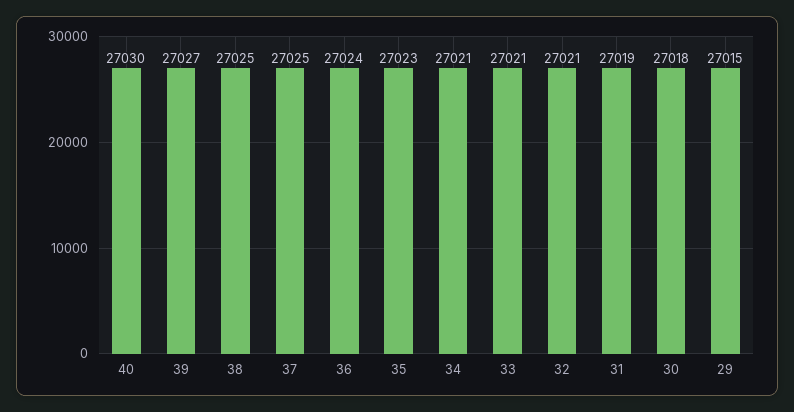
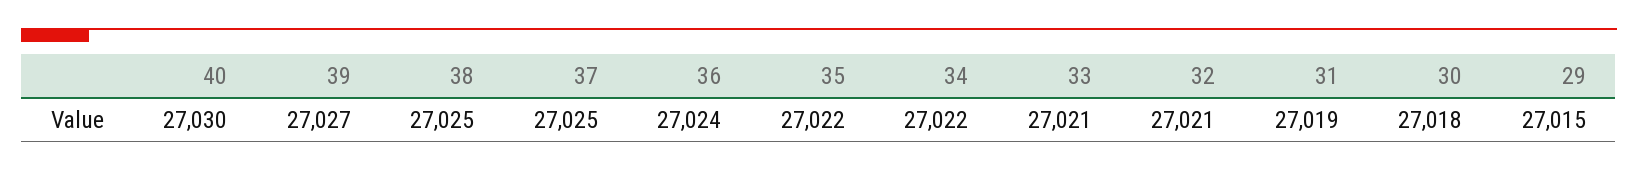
  {
    "40": 27030,
    "39": 27027,
    "38": 27025,
    "37": 27025,
    "36": 27024,
-   "35": 27023,
+   "35": 27022,
-   "34": 27021,
+   "34": 27022,
    "33": 27021,
    "32": 27021,
    "31": 27019,
    "30": 27018,
    "29": 27015
  }

